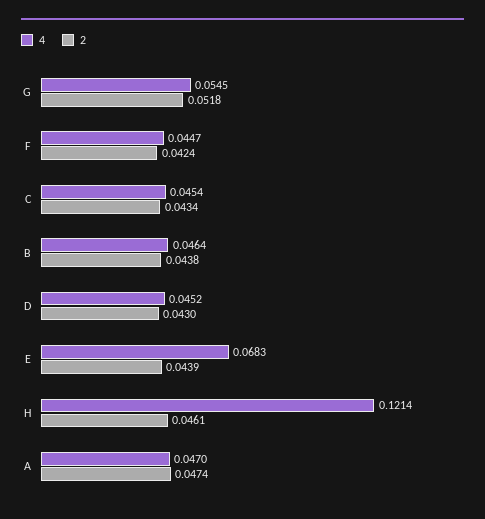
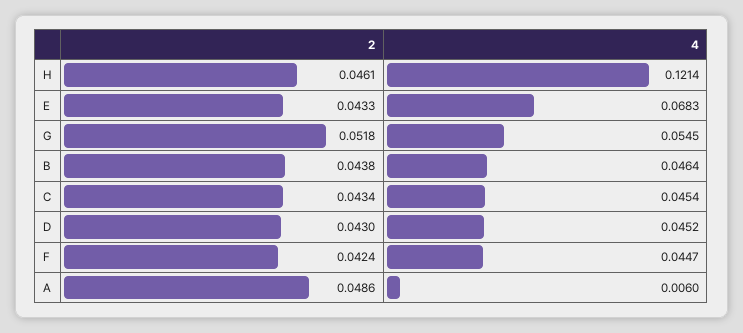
  {
    "4": {
      "G": 0.0545,
      "F": 0.0447,
      "C": 0.0454,
      "B": 0.0464,
      "D": 0.0452,
      "E": 0.0683,
      "H": 0.1214,
-     "A": 0.047
+     "A": 0.006
    },
    "2": {
      "G": 0.0518,
      "F": 0.0424,
      "C": 0.0434,
      "B": 0.0438,
      "D": 0.043,
-     "E": 0.0439,
+     "E": 0.0433,
      "H": 0.0461,
-     "A": 0.0474
+     "A": 0.0486
    }
  }

